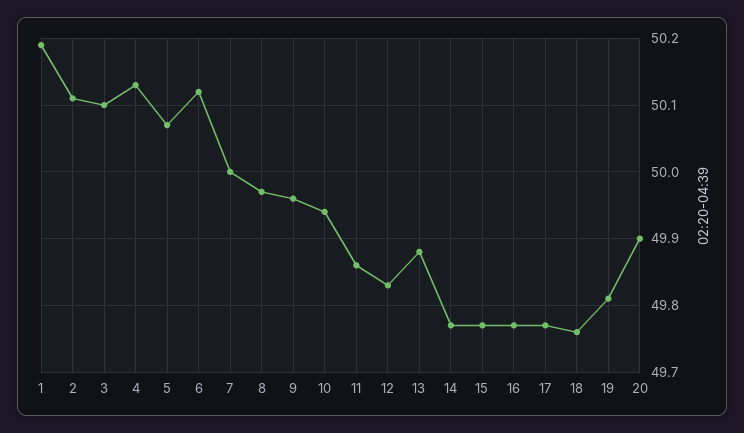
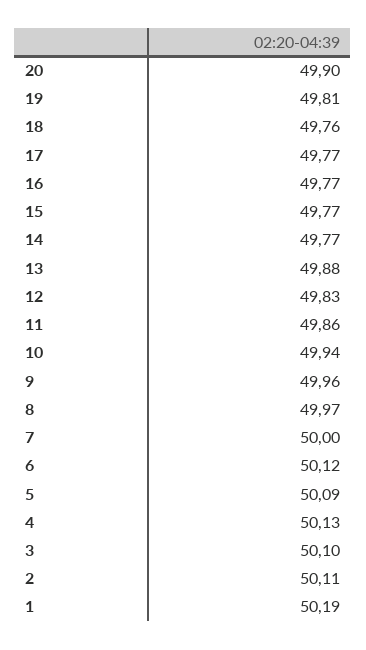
  {
    "1": 50.19,
    "2": 50.11,
    "3": 50.1,
    "4": 50.13,
-   "5": 50.07,
+   "5": 50.09,
    "6": 50.12,
    "7": 50,
    "8": 49.97,
    "9": 49.96,
    "10": 49.94,
    "11": 49.86,
    "12": 49.83,
    "13": 49.88,
    "14": 49.77,
    "15": 49.77,
    "16": 49.77,
    "17": 49.77,
    "18": 49.76,
    "19": 49.81,
    "20": 49.9
  }

